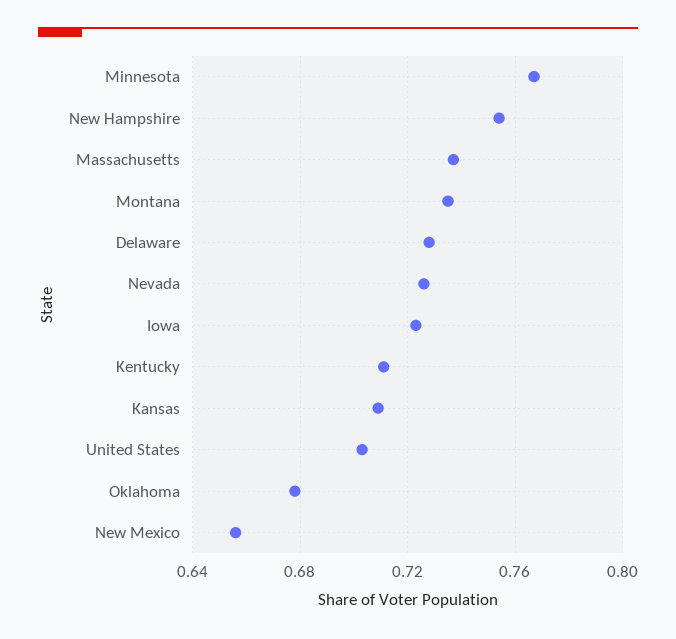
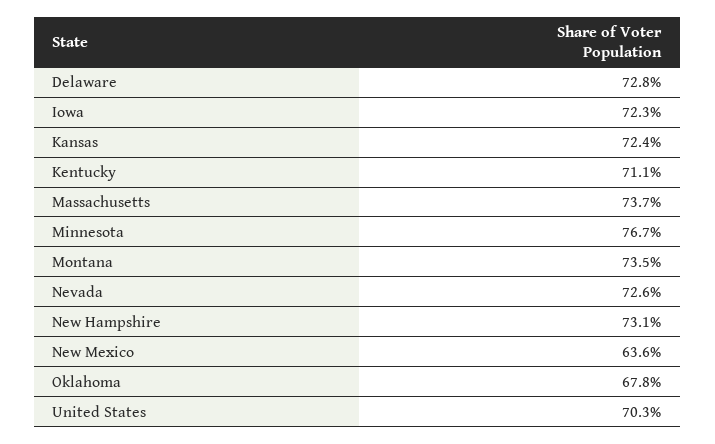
  {
    "Minnesota": 0.767,
-   "New Hampshire": 0.755,
+   "New Hampshire": 0.731,
    "Massachusetts": 0.737,
    "Montana": 0.735,
    "Delaware": 0.728,
    "Nevada": 0.726,
    "Iowa": 0.723,
    "Kentucky": 0.711,
-   "Kansas": 0.71,
+   "Kansas": 0.724,
    "United States": 0.703,
    "Oklahoma": 0.678,
-   "New Mexico": 0.655
+   "New Mexico": 0.636
  }

